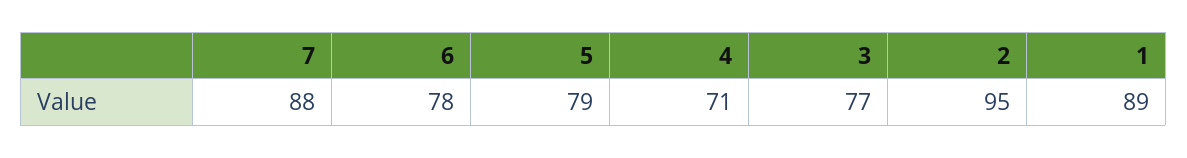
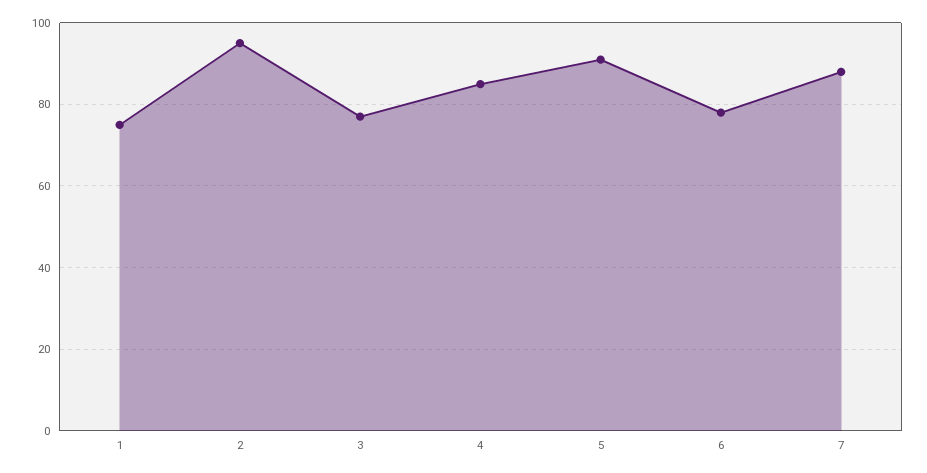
  {
    "7": 88,
    "6": 78,
-   "5": 79,
+   "5": 90,
-   "4": 71,
+   "4": 85,
    "3": 77,
    "2": 95,
-   "1": 89
+   "1": 75
  }

